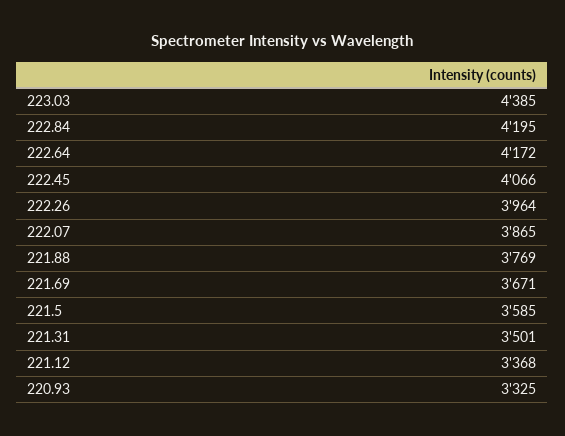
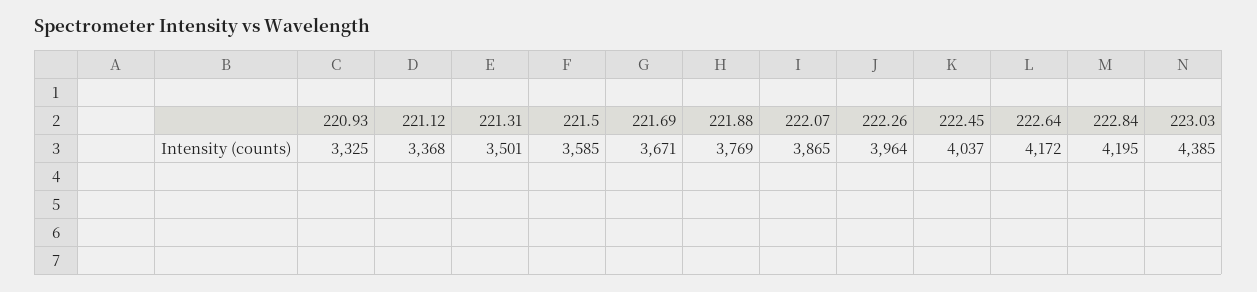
  {
    "223.03": 4385,
    "222.84": 4195,
    "222.64": 4172,
-   "222.45": 4066,
+   "222.45": 4037,
    "222.26": 3964,
    "222.07": 3865,
    "221.88": 3769,
    "221.69": 3671,
    "221.5": 3585,
    "221.31": 3501,
    "221.12": 3368,
    "220.93": 3325
  }

